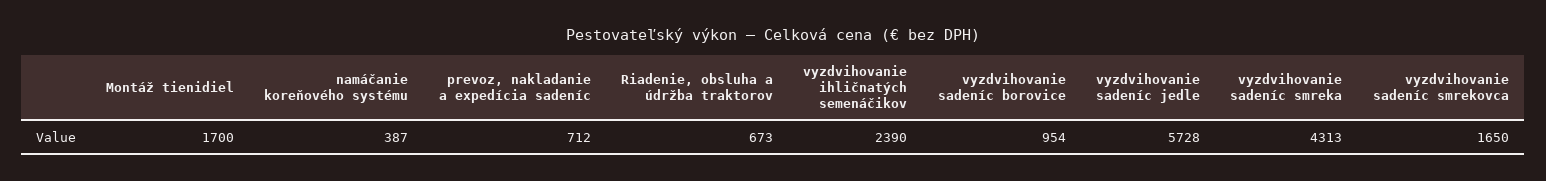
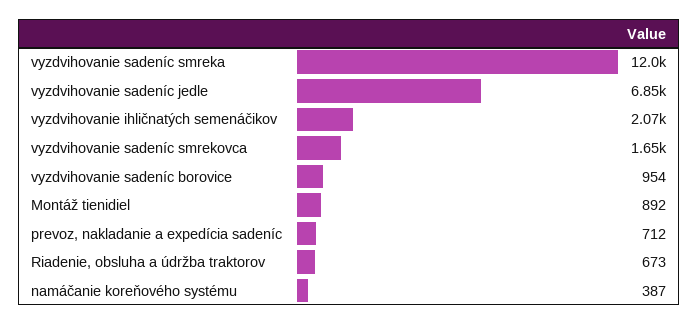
  {
-   "Montáž tienidiel": 1700,
+   "Montáž tienidiel": 892,
    "namáčanie koreňového systému": 387,
    "prevoz, nakladanie a expedícia sadeníc": 712,
    "Riadenie, obsluha a údržba traktorov": 673,
-   "vyzdvihovanie ihličnatých semenáčikov": 2390,
+   "vyzdvihovanie ihličnatých semenáčikov": 2070,
    "vyzdvihovanie sadeníc borovice": 954,
-   "vyzdvihovanie sadeníc jedle": 5728,
+   "vyzdvihovanie sadeníc jedle": 6850,
-   "vyzdvihovanie sadeníc smreka": 4313,
+   "vyzdvihovanie sadeníc smreka": 12000,
    "vyzdvihovanie sadeníc smrekovca": 1650
  }

